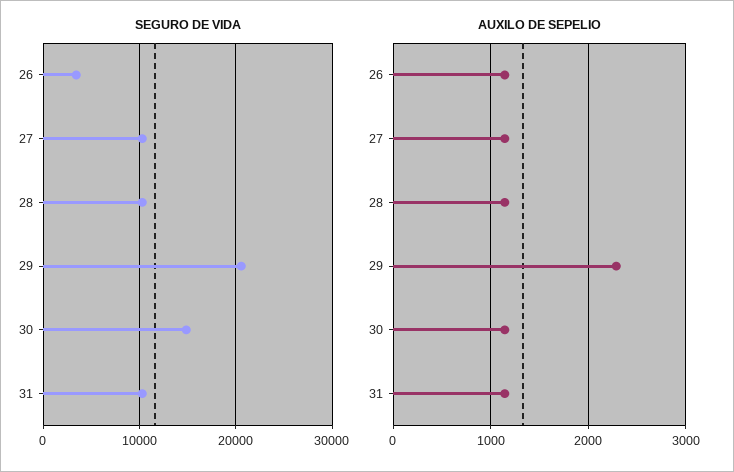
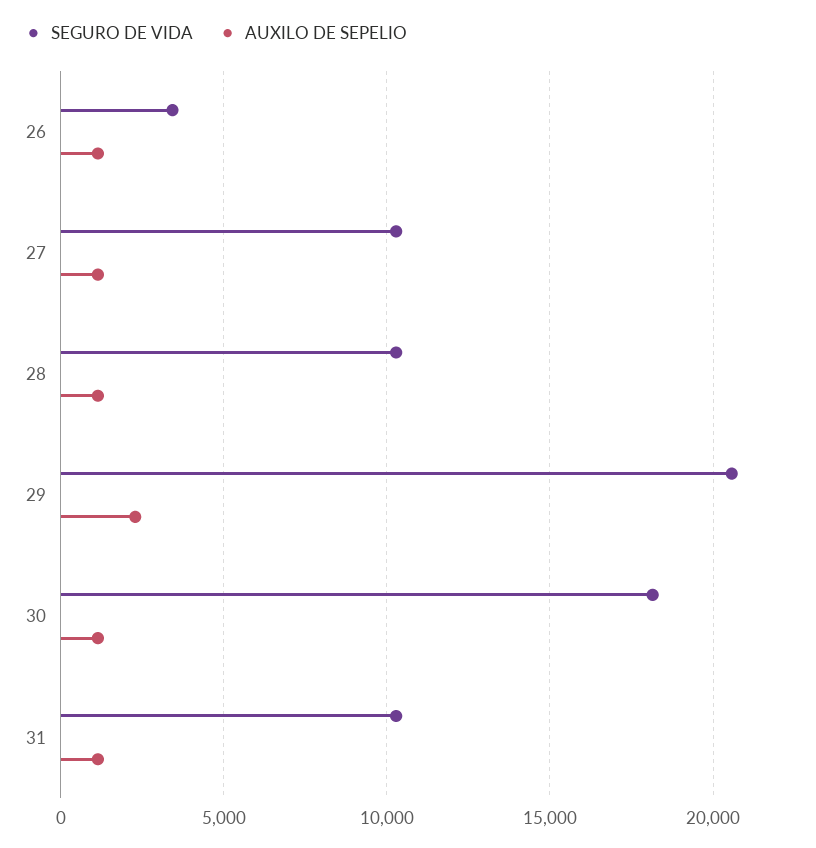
  {
    "SEGURO DE VIDA": {
      "26": 3500,
      "27": 10500,
      "28": 10500,
      "29": 20500,
-     "30": 15000,
+     "30": 18000,
      "31": 10500
    },
    "AUXILO DE SEPELIO": {
      "26": 1100,
      "27": 1100,
      "28": 1100,
      "29": 2300,
      "30": 1100,
      "31": 1100
    }
  }

